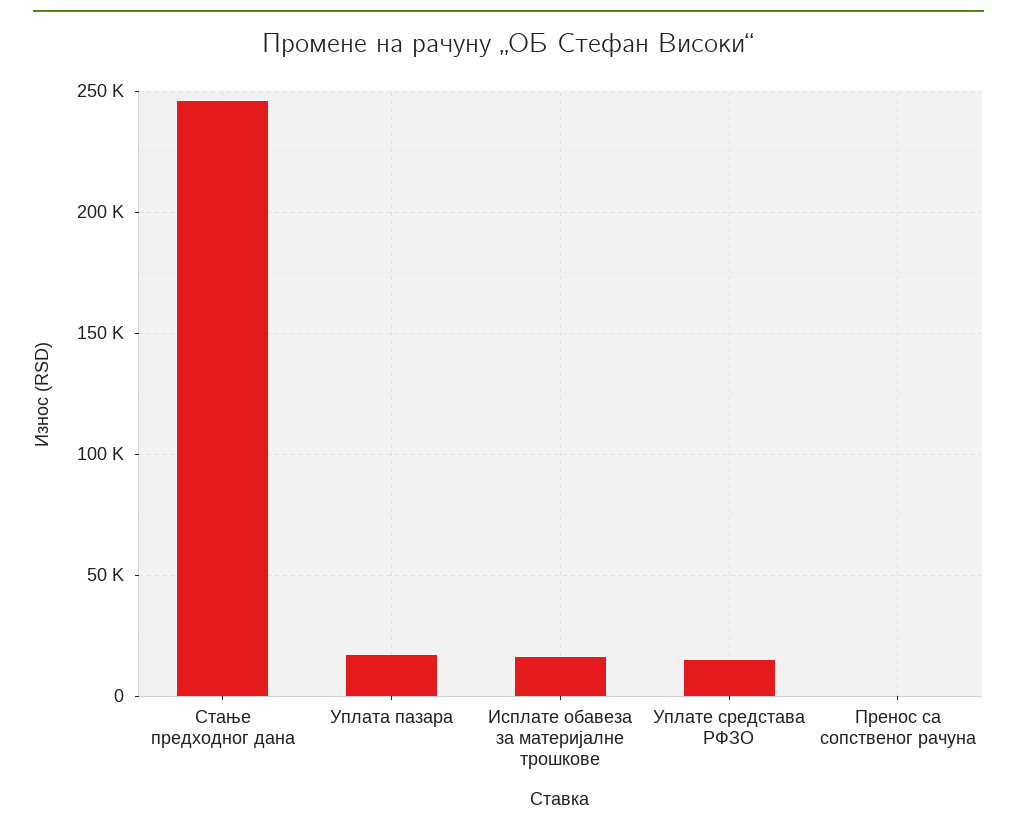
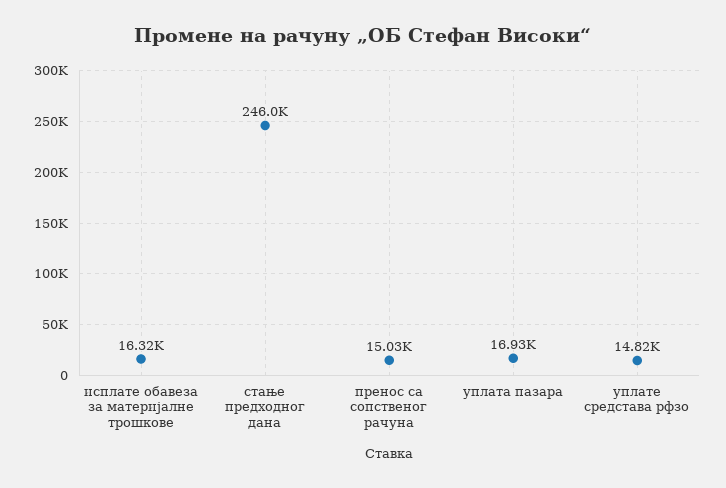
  {
    "Стање предходног дана": 246000,
    "Уплата пазара": 16930,
    "Исплате обавеза за материјалне трошкове": 16320,
    "Уплате средстава РФЗО": 14820,
-   "Пренос са сопственог рачуна": 0
+   "Пренос са сопственог рачуна": 15030
  }

